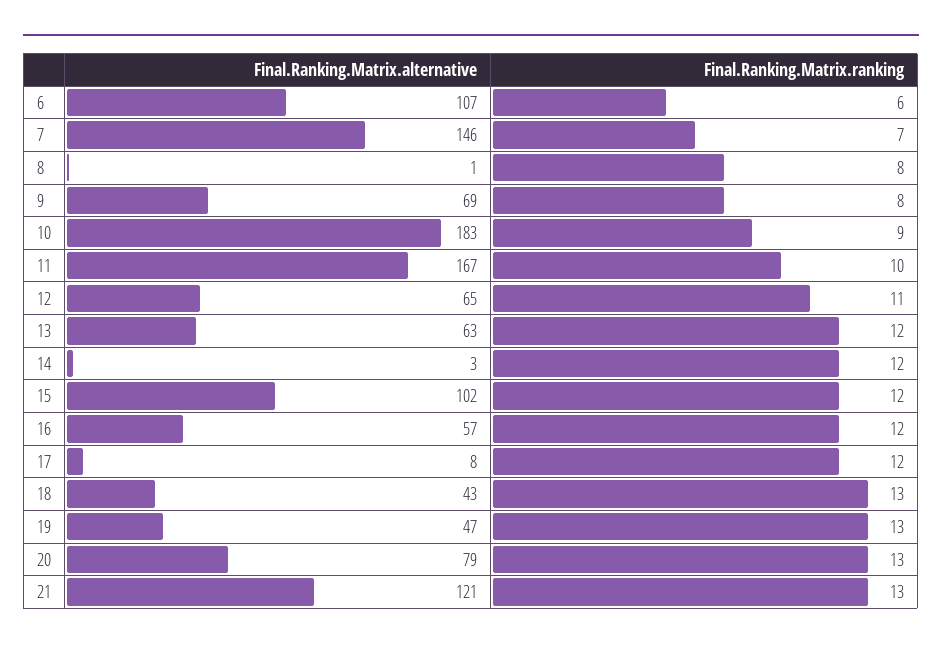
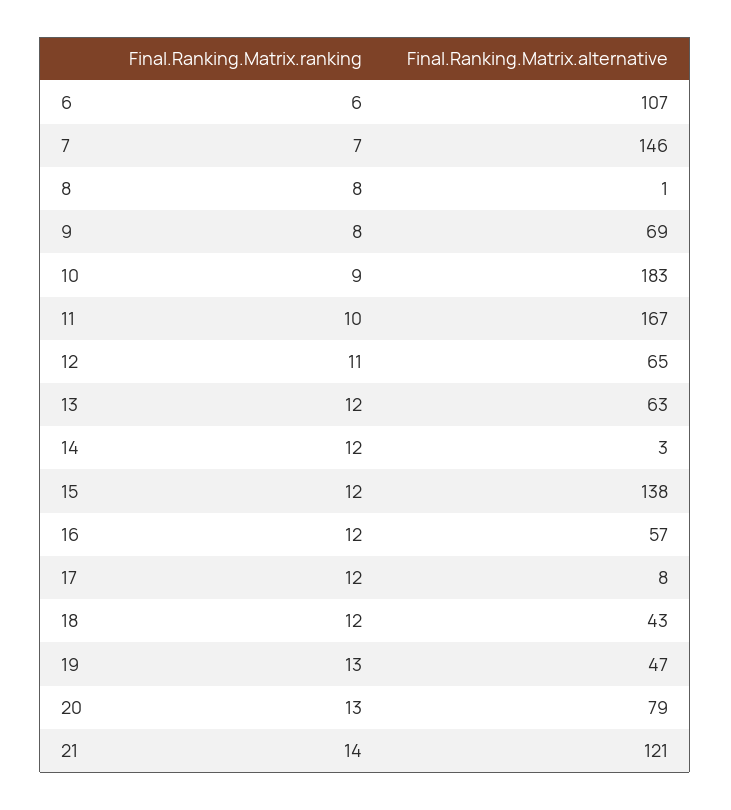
  {
    "Final.Ranking.Matrix.alternative": {
      "6": 107,
      "7": 146,
      "8": 1,
      "9": 69,
      "10": 183,
      "11": 167,
      "12": 65,
      "13": 63,
      "14": 3,
-     "15": 102,
+     "15": 138,
      "16": 57,
      "17": 8,
      "18": 43,
      "19": 47,
      "20": 79,
      "21": 121
    },
    "Final.Ranking.Matrix.ranking": {
      "6": 6,
      "7": 7,
      "8": 8,
      "9": 8,
      "10": 9,
      "11": 10,
      "12": 11,
      "13": 12,
      "14": 12,
      "15": 12,
      "16": 12,
      "17": 12,
-     "18": 13,
+     "18": 12,
      "19": 13,
      "20": 13,
-     "21": 13
+     "21": 14
    }
  }

